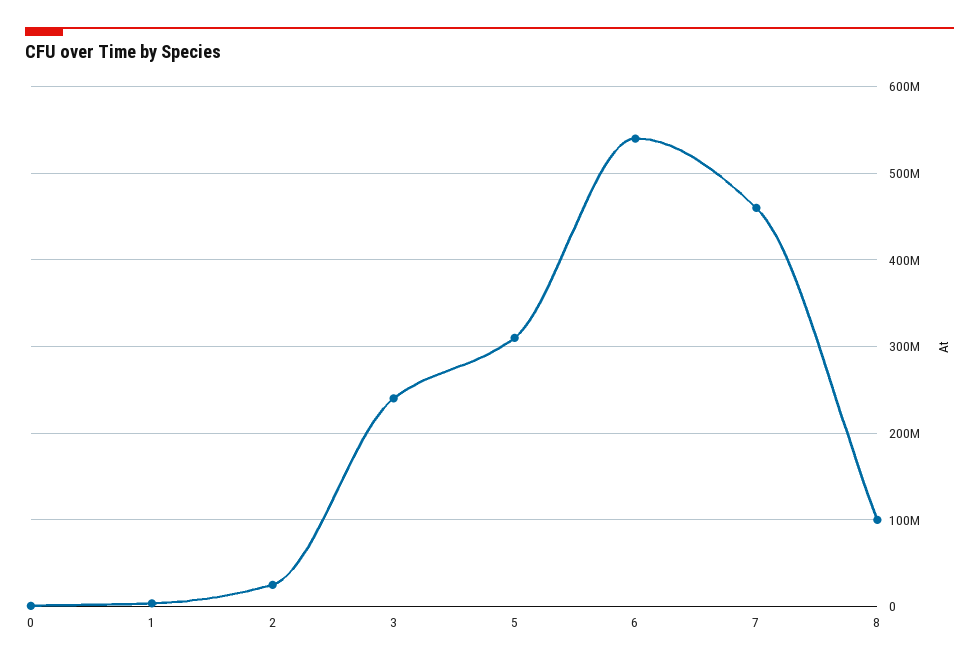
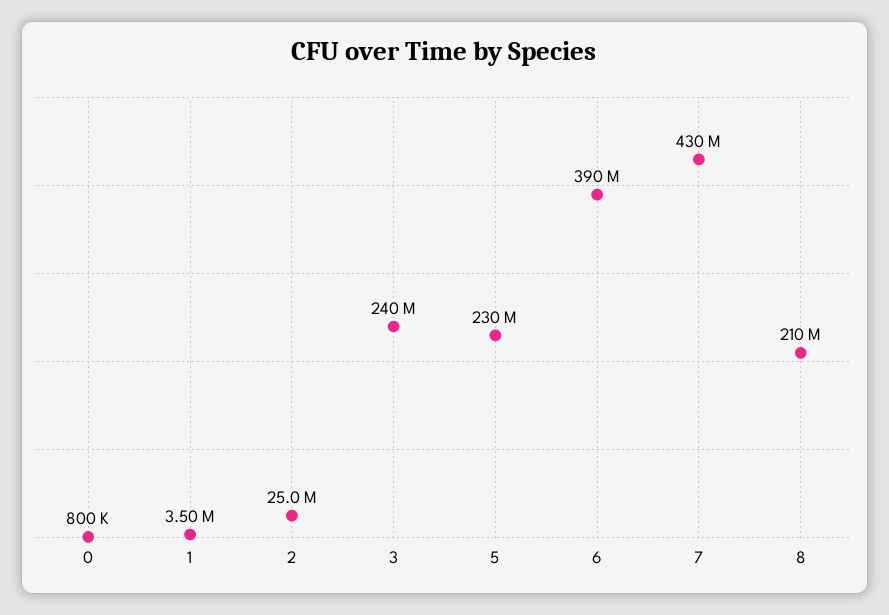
  {
    "0": 800000,
    "1": 3500000,
    "2": 25000000,
    "3": 240000000,
-   "5": 310000000,
+   "5": 230000000,
-   "6": 540000000,
+   "6": 390000000,
-   "7": 460000000,
+   "7": 430000000,
-   "8": 100000000
+   "8": 210000000
  }

